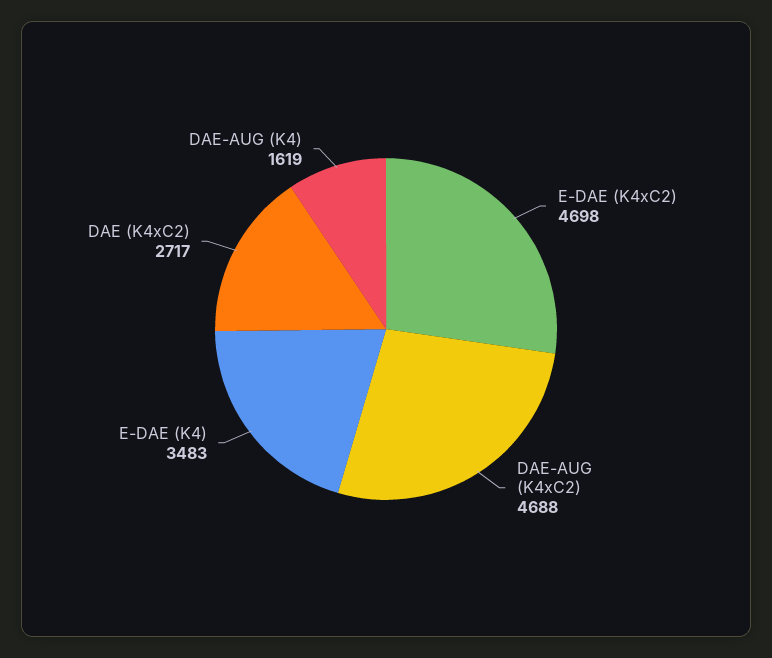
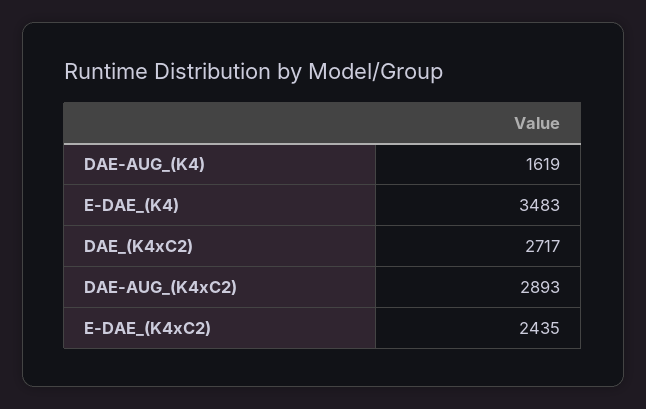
  {
-   "E-DAE (K4xC2)": 4698,
+   "E-DAE (K4xC2)": 2435,
-   "DAE-AUG (K4xC2)": 4688,
+   "DAE-AUG (K4xC2)": 2893,
    "E-DAE (K4)": 3483,
    "DAE (K4xC2)": 2717,
    "DAE-AUG (K4)": 1619
  }

